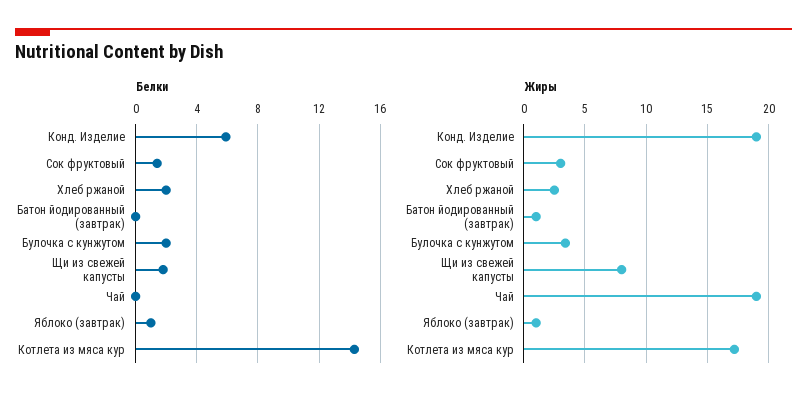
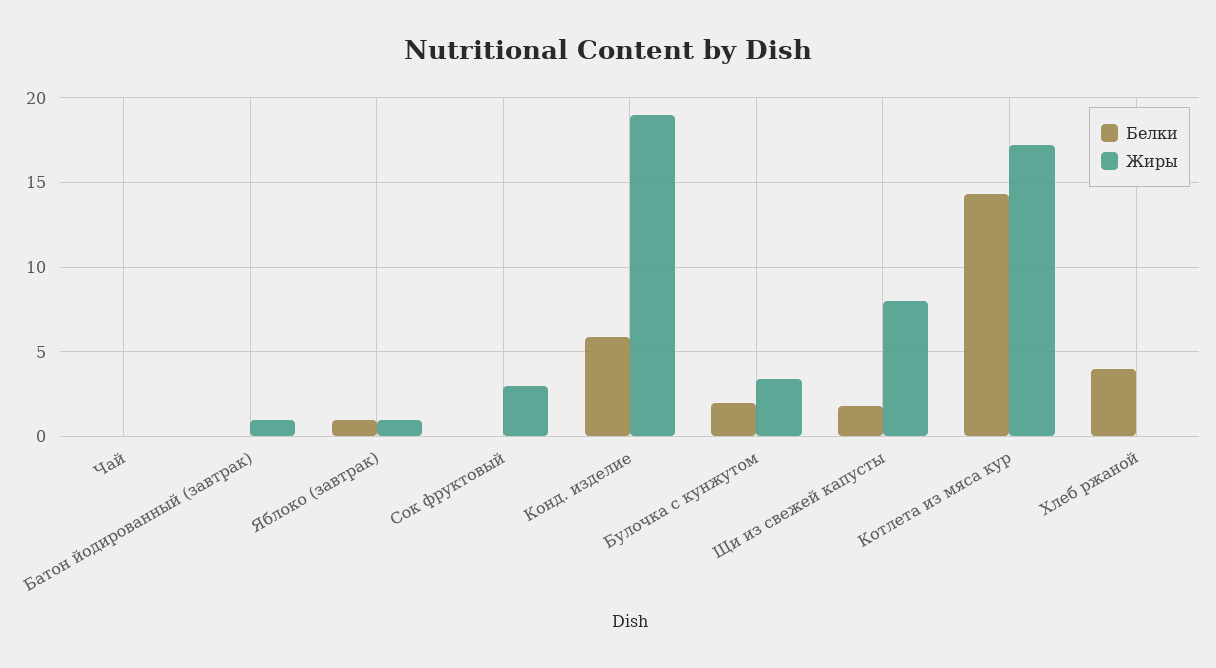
  {
    "Белки": {
      "Конд. Изделие": 6,
-     "Сок фруктовый": 1.5,
+     "Сок фруктовый": 0,
-     "Хлеб ржаной": 2,
+     "Хлеб ржаной": 4,
      "Батон йодированный (завтрак)": 0,
      "Булочка с кунжутом": 2,
      "Щи из свежей капусты": 2,
      "Чай": 0,
      "Яблоко (завтрак)": 1,
      "Котлета из мяса кур": 14.5
    },
    "Жиры": {
      "Конд. Изделие": 19,
      "Сок фруктовый": 3,
-     "Хлеб ржаной": 2.5,
+     "Хлеб ржаной": 0,
      "Батон йодированный (завтрак)": 1,
      "Булочка с кунжутом": 3.5,
      "Щи из свежей капусты": 8,
-     "Чай": 19,
+     "Чай": 0,
      "Яблоко (завтрак)": 1,
      "Котлета из мяса кур": 17
    }
  }

